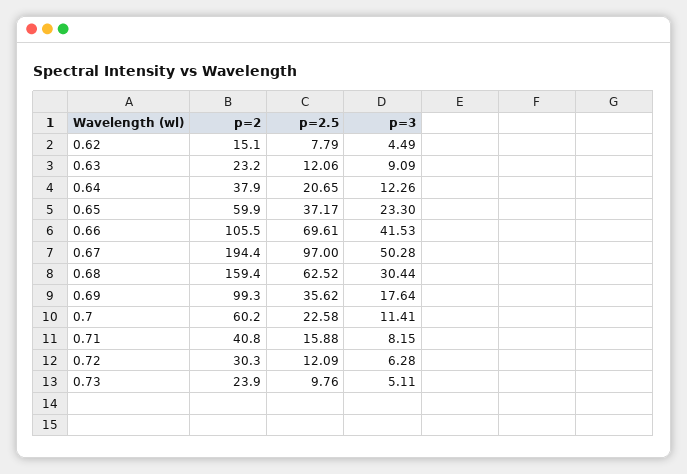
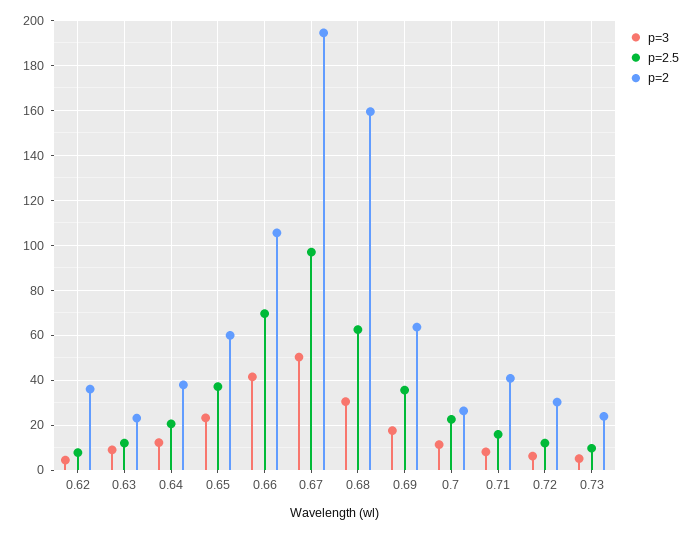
  {
    "p=2": {
-     "0.62": 15.1,
+     "0.62": 35,
      "0.63": 23.2,
      "0.64": 37.9,
      "0.65": 59.9,
      "0.66": 105.5,
      "0.67": 194.4,
      "0.68": 159.4,
-     "0.69": 99.3,
+     "0.69": 65,
-     "0.7": 60.2,
+     "0.7": 25,
      "0.71": 40.8,
      "0.72": 30.3,
      "0.73": 23.9
    },
    "p=2.5": {
      "0.62": 7.79,
      "0.63": 12.06,
      "0.64": 20.65,
      "0.65": 37.17,
      "0.66": 69.61,
      "0.67": 97,
      "0.68": 62.52,
      "0.69": 35.62,
      "0.7": 22.58,
      "0.71": 15.88,
      "0.72": 12.09,
      "0.73": 9.76
    },
    "p=3": {
      "0.62": 4.49,
      "0.63": 9.09,
      "0.64": 12.26,
      "0.65": 23.3,
      "0.66": 41.53,
      "0.67": 50.28,
      "0.68": 30.44,
      "0.69": 17.64,
      "0.7": 11.41,
      "0.71": 8.15,
      "0.72": 6.28,
      "0.73": 5.11
    }
  }

